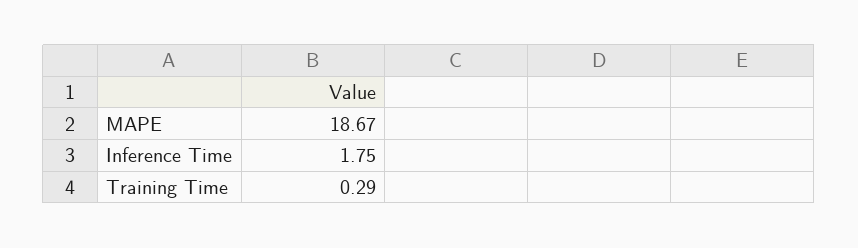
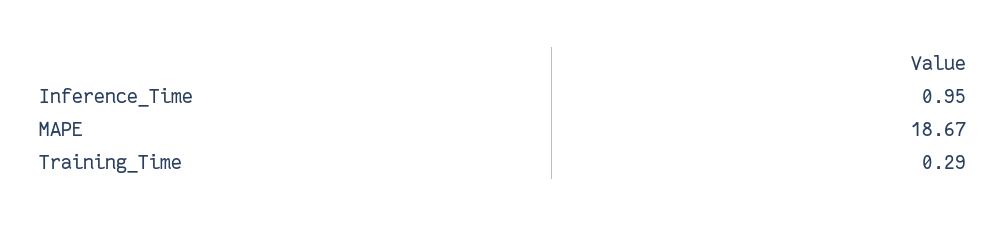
  {
    "MAPE": 18.67,
-   "Inference Time": 1.75,
+   "Inference Time": 0.95,
    "Training Time": 0.29
  }

